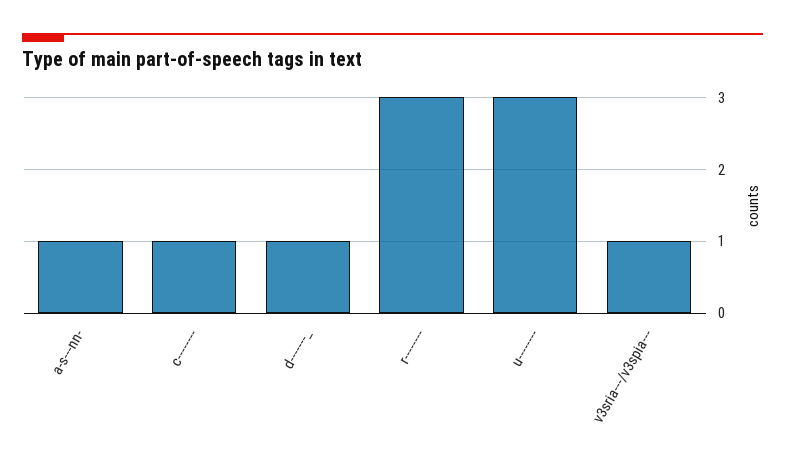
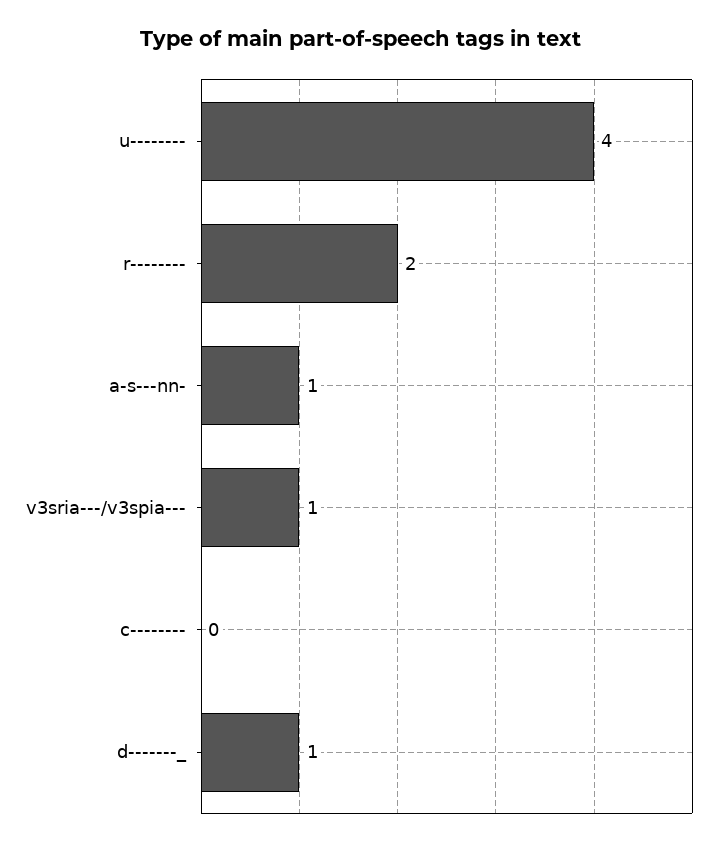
  {
    "a-s---nn-": 1,
-   "c--------": 1,
+   "c--------": 0,
    "d-------_": 1,
-   "r--------": 3,
+   "r--------": 2,
-   "u--------": 3,
+   "u--------": 4,
    "v3sria---/v3spia---": 1
  }

